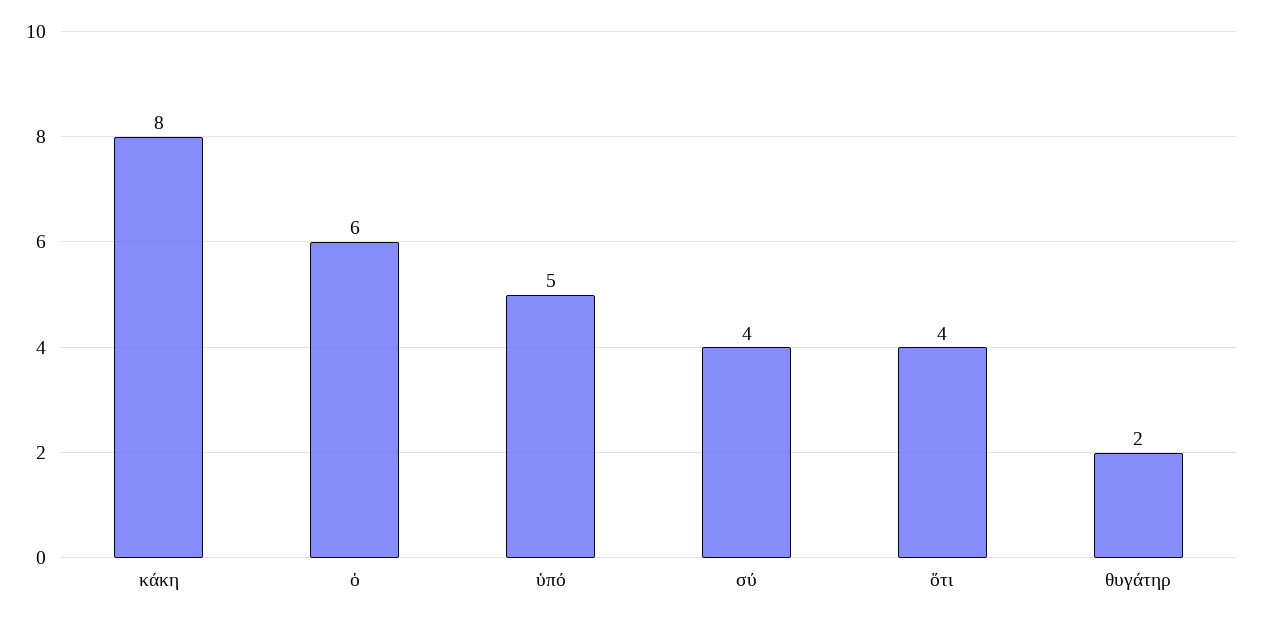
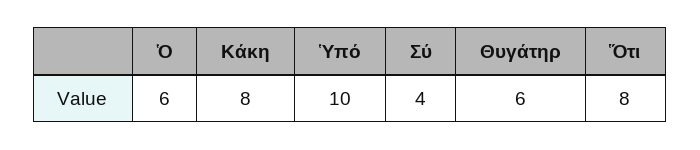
  {
    "κάκη": 8,
    "ὁ": 6,
-   "ὑπό": 5,
+   "ὑπό": 10,
    "σύ": 4,
-   "ὅτι": 4,
+   "ὅτι": 8,
-   "θυγάτηρ": 2
+   "θυγάτηρ": 6
  }

